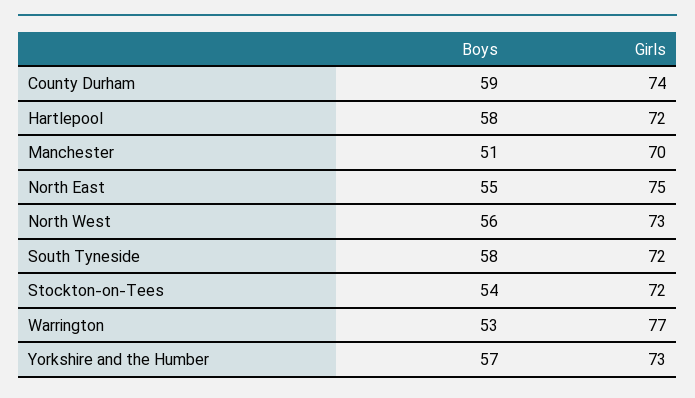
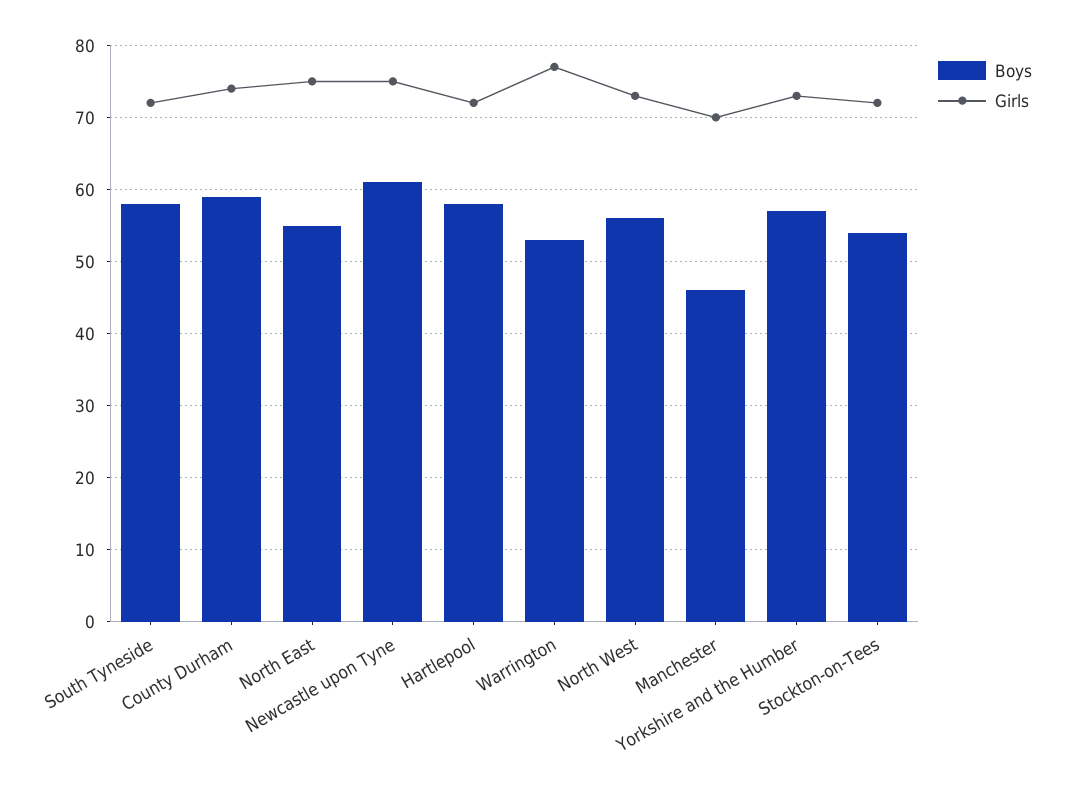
  {
    "Boys": {
      "County Durham": 59,
      "Hartlepool": 58,
-     "Manchester": 51,
+     "Manchester": 46,
      "North East": 55,
      "North West": 56,
      "South Tyneside": 58,
      "Stockton-on-Tees": 54,
      "Warrington": 53,
-     "Yorkshire and the Humber": 57
+     "Yorkshire and the Humber": 57,
+     "Newcastle upon Tyne": 61
    },
    "Girls": {
      "County Durham": 74,
      "Hartlepool": 72,
      "Manchester": 70,
      "North East": 75,
      "North West": 73,
      "South Tyneside": 72,
      "Stockton-on-Tees": 72,
      "Warrington": 77,
-     "Yorkshire and the Humber": 73
+     "Yorkshire and the Humber": 73,
+     "Newcastle upon Tyne": 75
    }
  }

